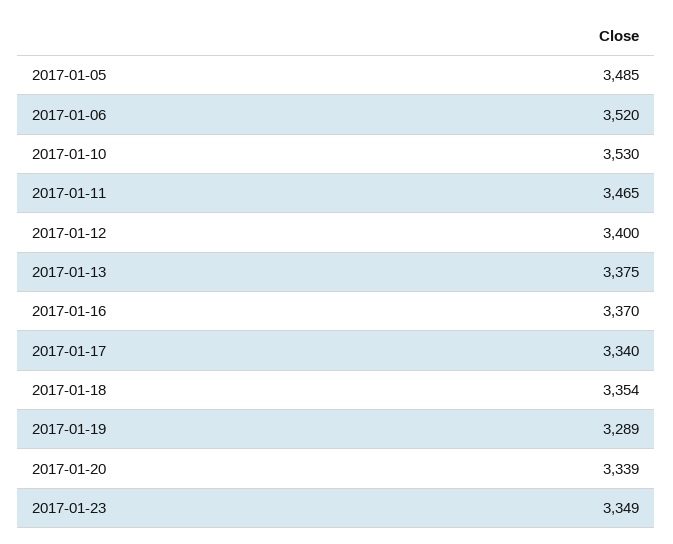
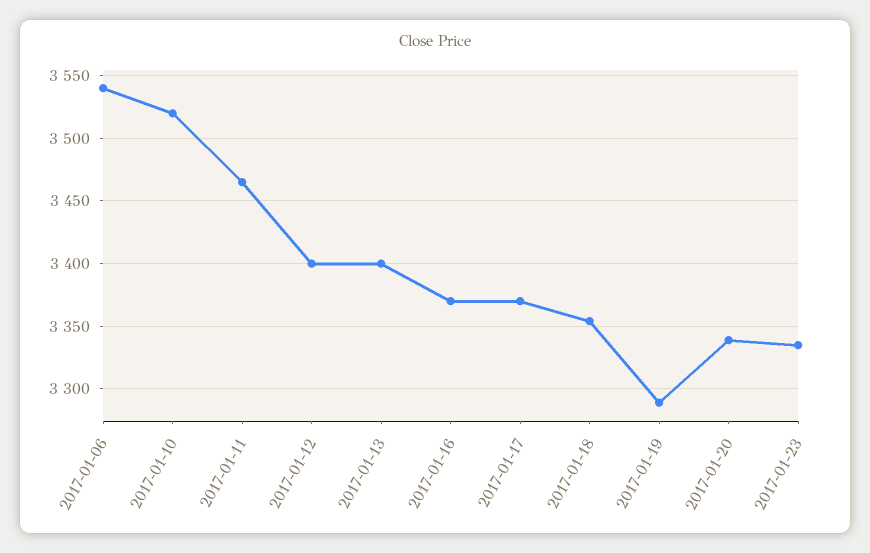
  {
-   "2017-01-05": 3485,
-   "2017-01-06": 3520,
+   "2017-01-06": 3540,
-   "2017-01-10": 3530,
+   "2017-01-10": 3520,
    "2017-01-11": 3465,
    "2017-01-12": 3400,
-   "2017-01-13": 3375,
+   "2017-01-13": 3400,
    "2017-01-16": 3370,
-   "2017-01-17": 3340,
+   "2017-01-17": 3370,
    "2017-01-18": 3354,
    "2017-01-19": 3289,
    "2017-01-20": 3339,
-   "2017-01-23": 3349
+   "2017-01-23": 3335
  }

